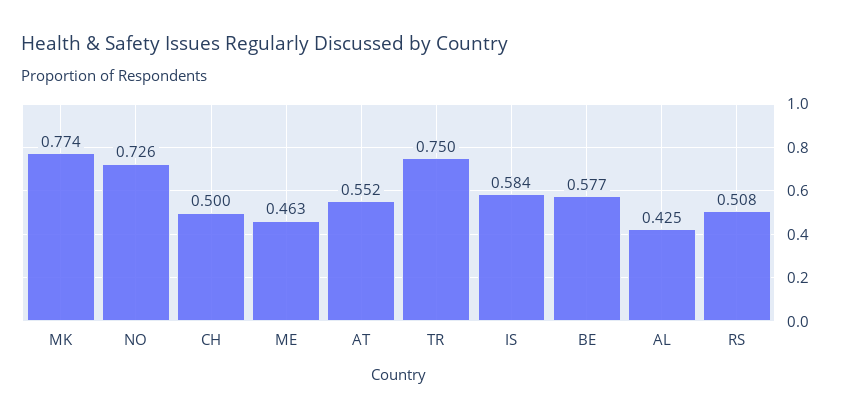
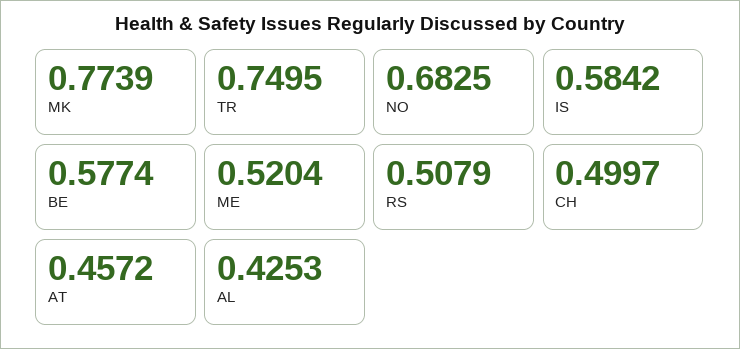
  {
    "MK": 0.7739,
-   "NO": 0.726,
+   "NO": 0.6825,
    "CH": 0.4997,
-   "ME": 0.463,
+   "ME": 0.5204,
-   "AT": 0.552,
+   "AT": 0.4572,
    "TR": 0.7495,
    "IS": 0.5842,
    "BE": 0.5774,
    "AL": 0.4253,
    "RS": 0.5079
  }

